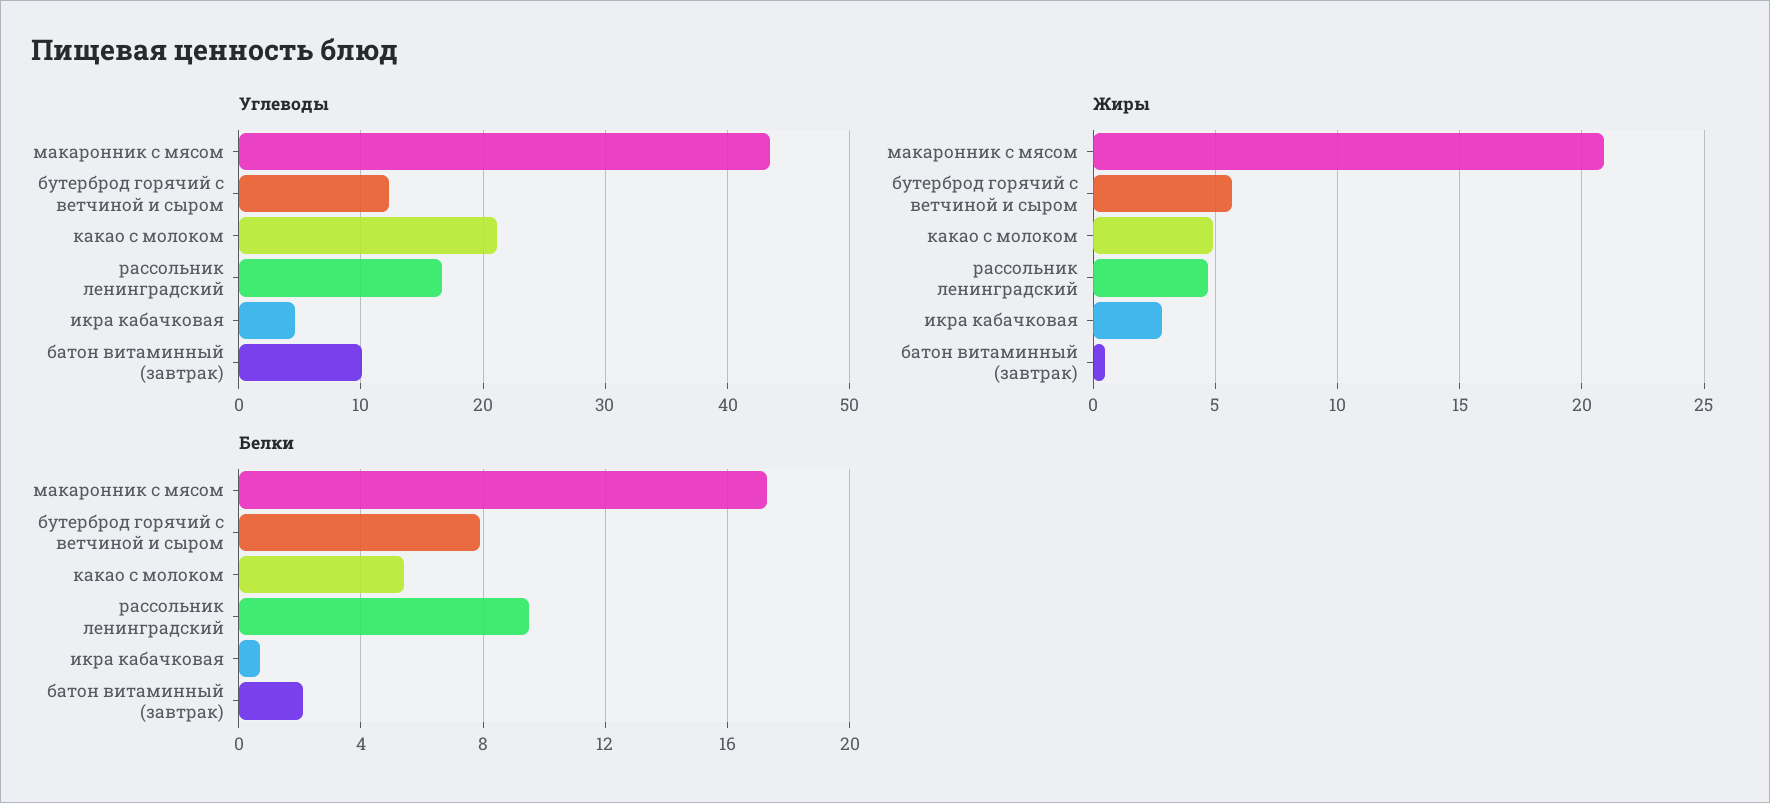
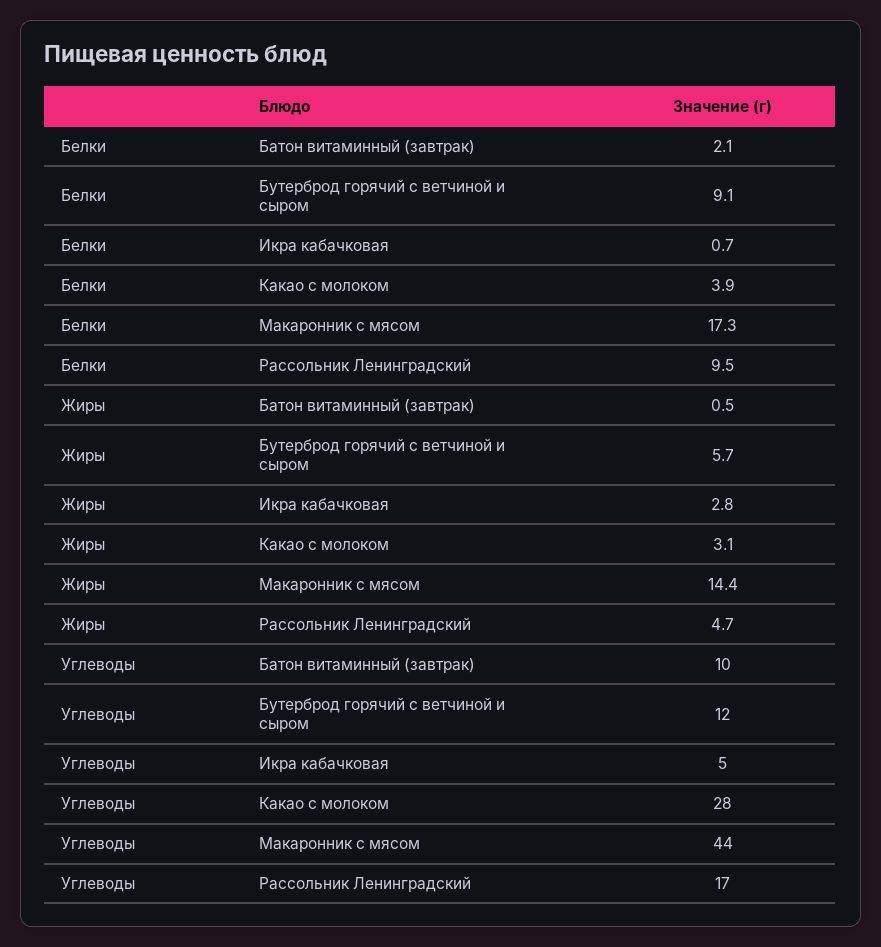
  {
    "Углеводы": {
      "макаронник с мясом": 44,
      "бутерброд горячий с ветчиной и сыром": 12,
-     "какао с молоком": 21,
+     "какао с молоком": 28,
      "рассольник ленинградский": 17,
      "икра кабачковая": 5,
      "батон витаминный (завтрак)": 10
    },
    "Жиры": {
-     "макаронник с мясом": 21,
+     "макаронник с мясом": 14.4,
      "бутерброд горячий с ветчиной и сыром": 5.7,
-     "какао с молоком": 5,
+     "какао с молоком": 3.1,
      "рассольник ленинградский": 4.7,
      "икра кабачковая": 2.8,
      "батон витаминный (завтрак)": 0.5
    },
    "Белки": {
      "макаронник с мясом": 17.3,
-     "бутерброд горячий с ветчиной и сыром": 8,
+     "бутерброд горячий с ветчиной и сыром": 9.1,
-     "какао с молоком": 5.5,
+     "какао с молоком": 3.9,
      "рассольник ленинградский": 9.5,
      "икра кабачковая": 0.7,
      "батон витаминный (завтрак)": 2.1
    }
  }

